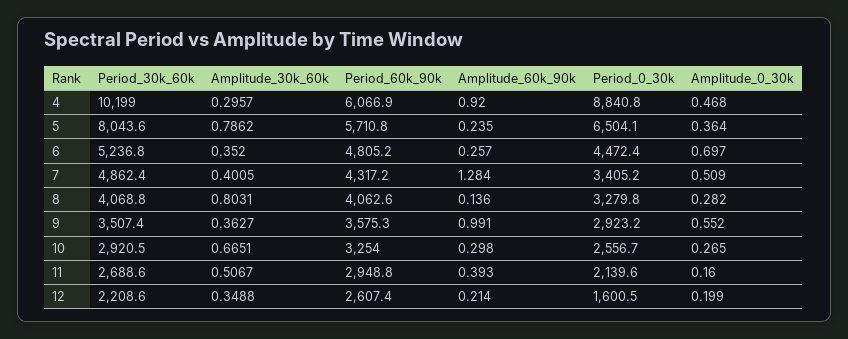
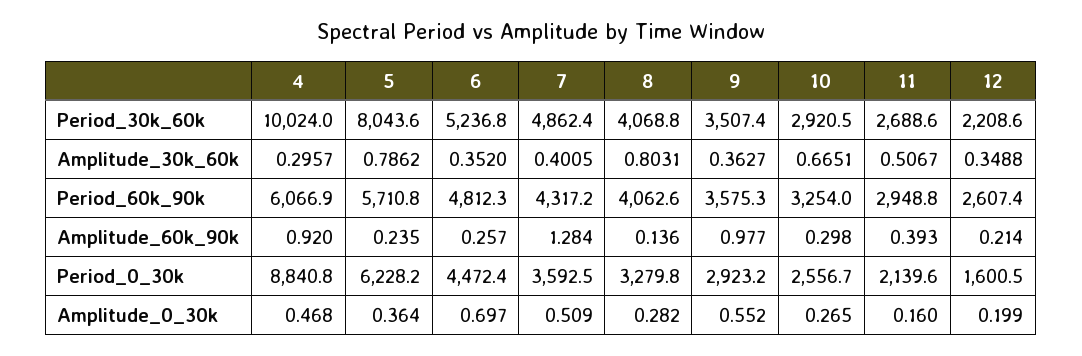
  {
    "Period_30k_60k": {
-     "4": 10199,
+     "4": 10024,
      "5": 8043.6,
      "6": 5236.8,
      "7": 4862.4,
      "8": 4068.8,
      "9": 3507.4,
      "10": 2920.5,
      "11": 2688.6,
      "12": 2208.6
    },
    "Amplitude_30k_60k": {
      "4": 0.2957,
      "5": 0.7862,
      "6": 0.352,
      "7": 0.4005,
      "8": 0.8031,
      "9": 0.3627,
      "10": 0.6651,
      "11": 0.5067,
      "12": 0.3488
    },
    "Period_60k_90k": {
      "4": 6066.9,
      "5": 5710.8,
-     "6": 4805.2,
+     "6": 4812.3,
      "7": 4317.2,
      "8": 4062.6,
      "9": 3575.3,
      "10": 3254,
      "11": 2948.8,
      "12": 2607.4
    },
    "Amplitude_60k_90k": {
      "4": 0.92,
      "5": 0.235,
      "6": 0.257,
      "7": 1.284,
      "8": 0.136,
-     "9": 0.991,
+     "9": 0.977,
      "10": 0.298,
      "11": 0.393,
      "12": 0.214
    },
    "Period_0_30k": {
      "4": 8840.8,
-     "5": 6504.1,
+     "5": 6228.2,
      "6": 4472.4,
-     "7": 3405.2,
+     "7": 3592.5,
      "8": 3279.8,
      "9": 2923.2,
      "10": 2556.7,
      "11": 2139.6,
      "12": 1600.5
    },
    "Amplitude_0_30k": {
      "4": 0.468,
      "5": 0.364,
      "6": 0.697,
      "7": 0.509,
      "8": 0.282,
      "9": 0.552,
      "10": 0.265,
      "11": 0.16,
      "12": 0.199
    }
  }

